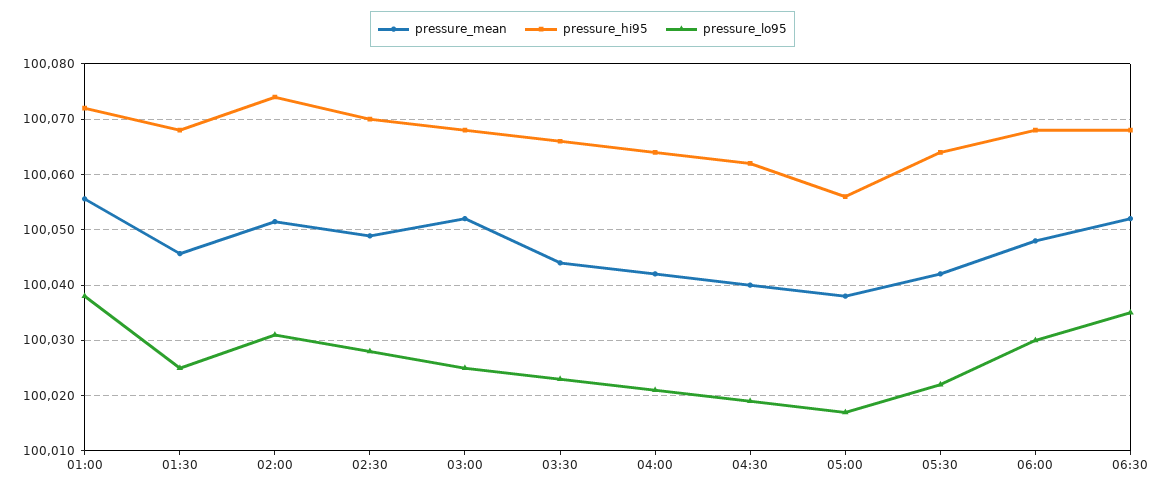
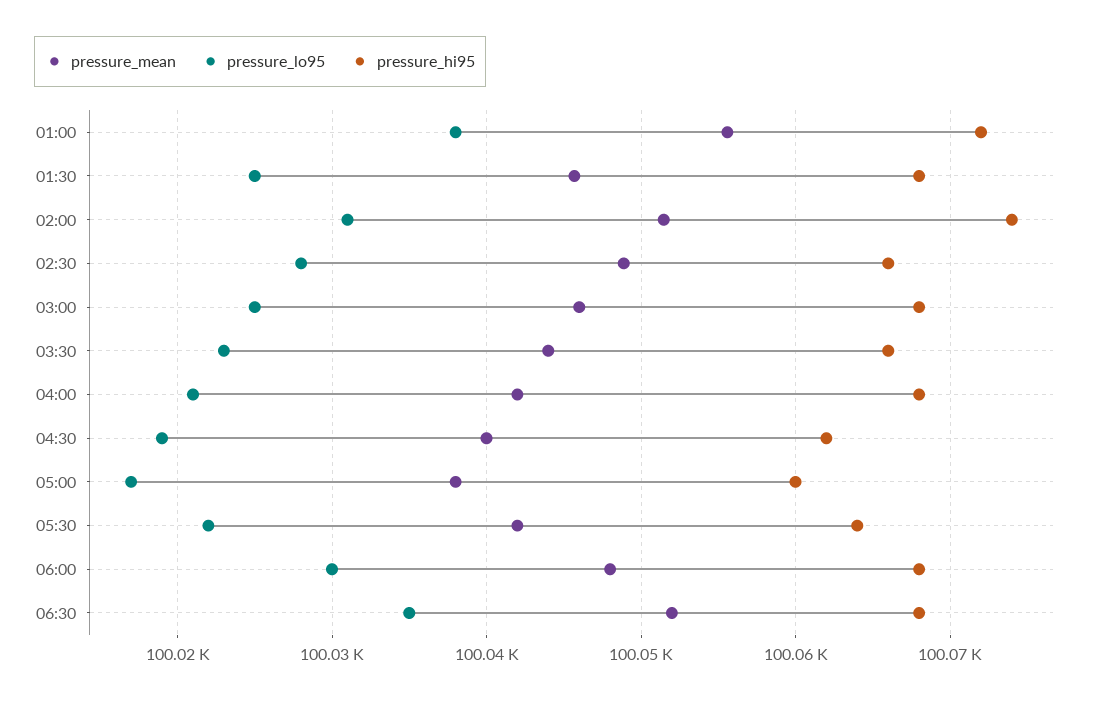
  {
    "pressure_mean": {
      "01:00": 100056,
      "01:30": 100046,
      "02:00": 100051,
      "02:30": 100049,
-     "03:00": 100052,
+     "03:00": 100046,
      "03:30": 100044,
      "04:00": 100042,
      "04:30": 100040,
      "05:00": 100038,
      "05:30": 100042,
      "06:00": 100048,
      "06:30": 100052
    },
    "pressure_hi95": {
      "01:00": 100072,
      "01:30": 100068,
      "02:00": 100074,
-     "02:30": 100070,
+     "02:30": 100066,
      "03:00": 100068,
      "03:30": 100066,
-     "04:00": 100064,
+     "04:00": 100068,
      "04:30": 100062,
-     "05:00": 100056,
+     "05:00": 100060,
      "05:30": 100064,
      "06:00": 100068,
      "06:30": 100068
    },
    "pressure_lo95": {
      "01:00": 100038,
      "01:30": 100025,
      "02:00": 100031,
      "02:30": 100028,
      "03:00": 100025,
      "03:30": 100023,
      "04:00": 100021,
      "04:30": 100019,
      "05:00": 100017,
      "05:30": 100022,
      "06:00": 100030,
      "06:30": 100035
    }
  }

